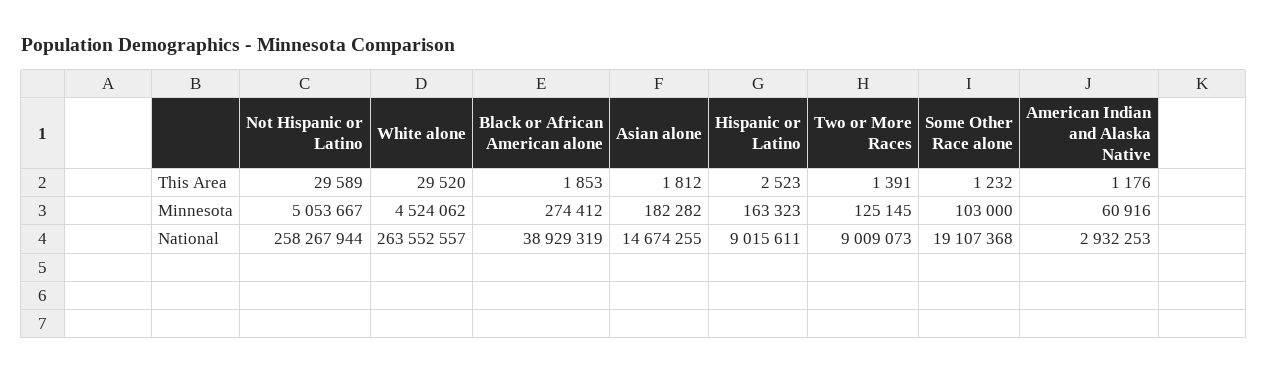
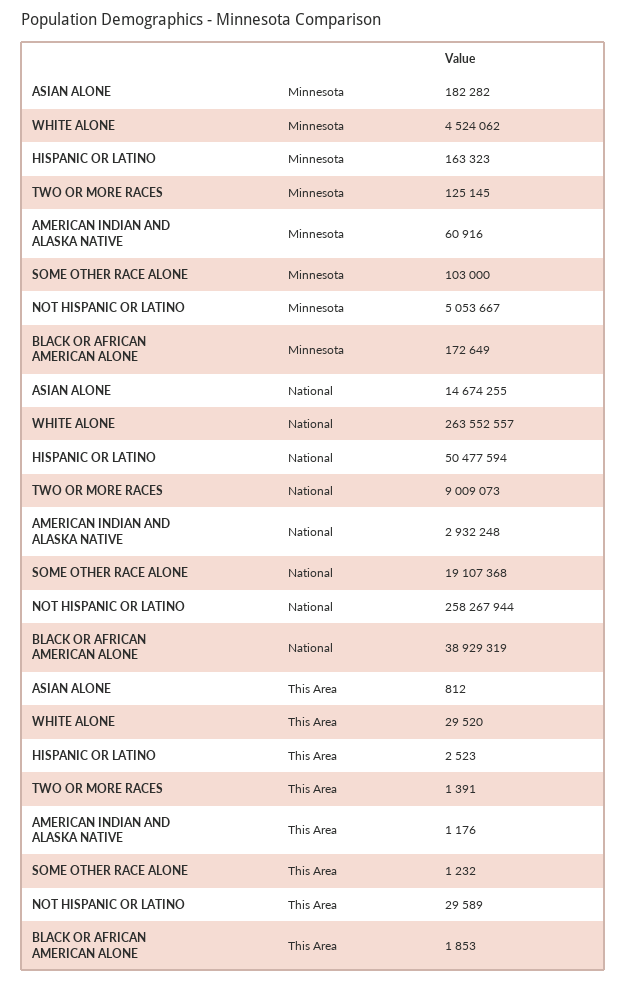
  {
    "Not Hispanic or Latino": {
      "This Area": 29589,
      "Minnesota": 5053667,
      "National": 258267944
    },
    "White alone": {
      "This Area": 29520,
      "Minnesota": 4524062,
      "National": 263552557
    },
    "Black or African American alone": {
      "This Area": 1853,
-     "Minnesota": 274412,
+     "Minnesota": 172649,
      "National": 38929319
    },
    "Asian alone": {
-     "This Area": 1812,
+     "This Area": 812,
      "Minnesota": 182282,
      "National": 14674255
    },
    "Hispanic or Latino": {
      "This Area": 2523,
      "Minnesota": 163323,
-     "National": 9015611
+     "National": 50477594
    },
    "Two or More Races": {
      "This Area": 1391,
      "Minnesota": 125145,
      "National": 9009073
    },
    "Some Other Race alone": {
      "This Area": 1232,
      "Minnesota": 103000,
      "National": 19107368
    },
    "American Indian and Alaska Native": {
      "This Area": 1176,
      "Minnesota": 60916,
-     "National": 2932253
+     "National": 2932248
    }
  }

